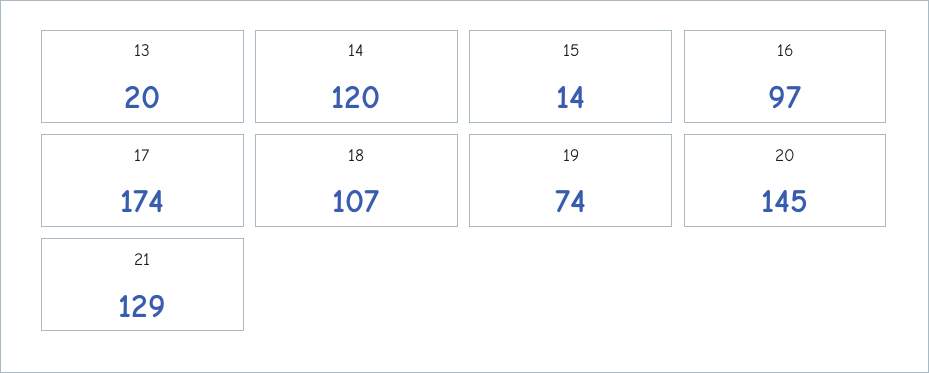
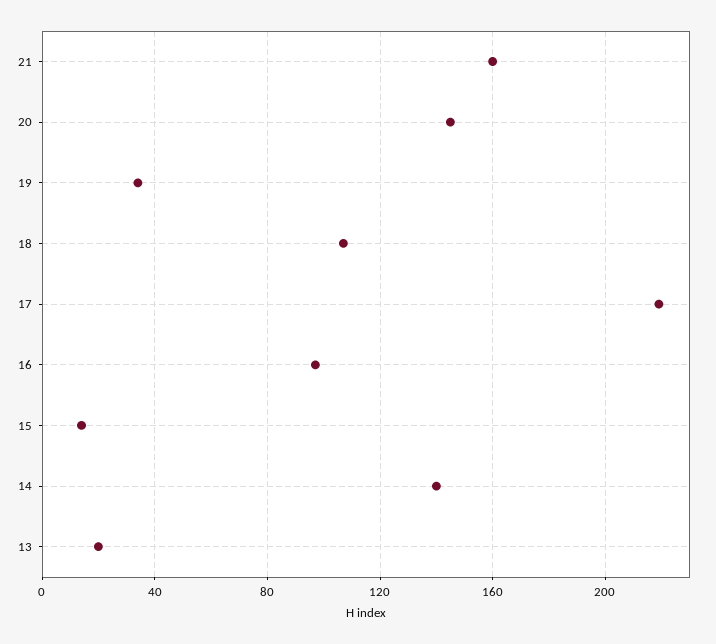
  {
    "13": 20,
-   "14": 120,
+   "14": 140,
    "15": 14,
    "16": 97,
-   "17": 174,
+   "17": 220,
    "18": 107,
-   "19": 74,
+   "19": 35,
    "20": 145,
-   "21": 129
+   "21": 160
  }

